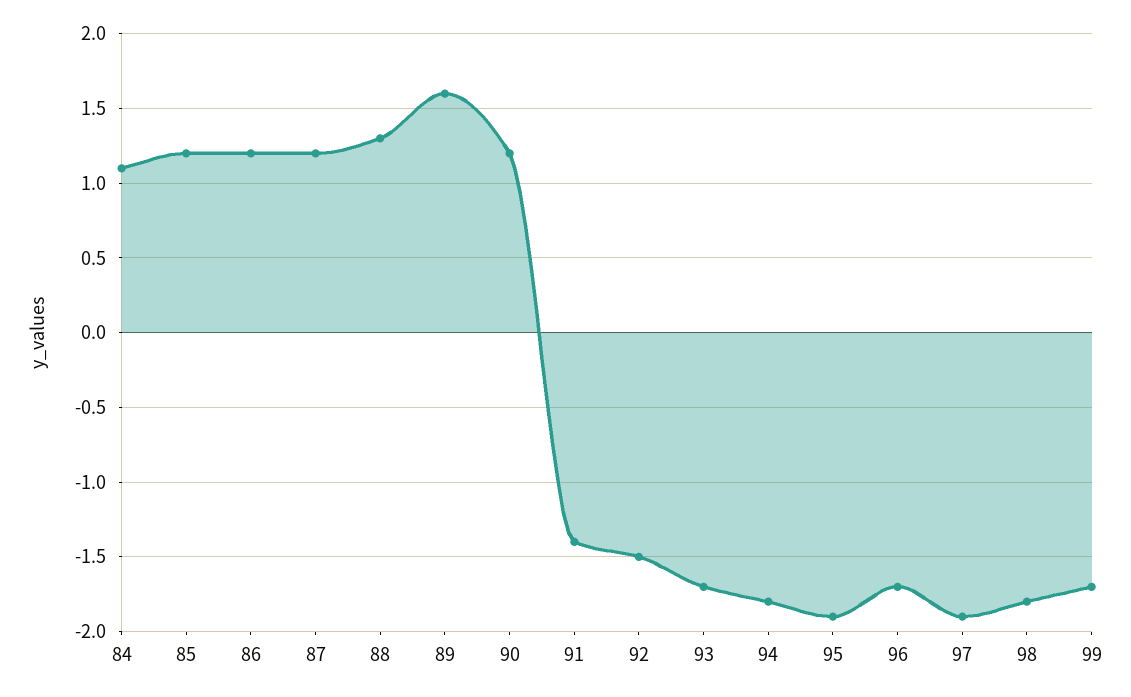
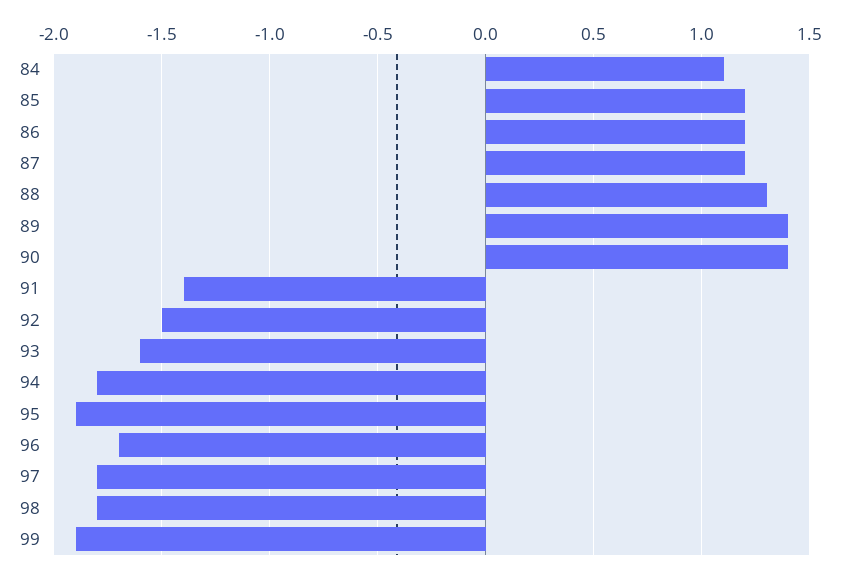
  {
    "84": 1.1,
    "85": 1.2,
    "86": 1.2,
    "87": 1.2,
    "88": 1.3,
-   "89": 1.6,
+   "89": 1.4,
-   "90": 1.2,
+   "90": 1.4,
    "91": -1.4,
    "92": -1.5,
-   "93": -1.7,
+   "93": -1.6,
    "94": -1.8,
    "95": -1.9,
    "96": -1.7,
-   "97": -1.9,
+   "97": -1.8,
    "98": -1.8,
-   "99": -1.7
+   "99": -1.9
  }

